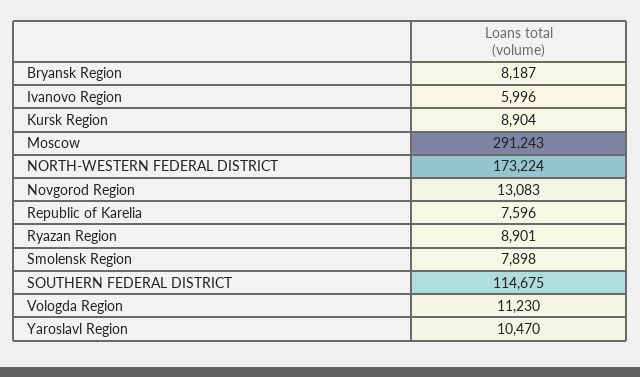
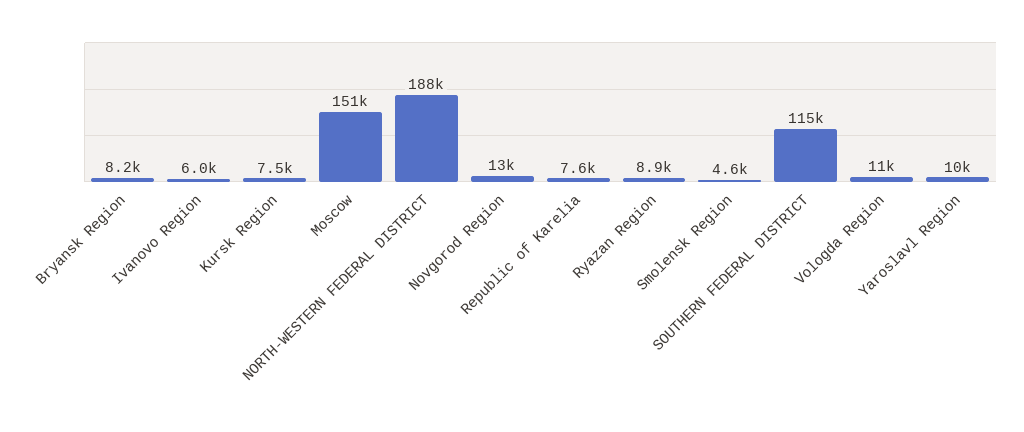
  {
    "Bryansk Region": 8187,
    "Ivanovo Region": 5996,
-   "Kursk Region": 8904,
+   "Kursk Region": 7500,
-   "Moscow": 291243,
+   "Moscow": 151000,
-   "NORTH-WESTERN FEDERAL DISTRICT": 173224,
+   "NORTH-WESTERN FEDERAL DISTRICT": 188000,
    "Novgorod Region": 13083,
    "Republic of Karelia": 7596,
    "Ryazan Region": 8901,
-   "Smolensk Region": 7898,
+   "Smolensk Region": 4600,
    "SOUTHERN FEDERAL DISTRICT": 114675,
    "Vologda Region": 11230,
    "Yaroslavl Region": 10470
  }

